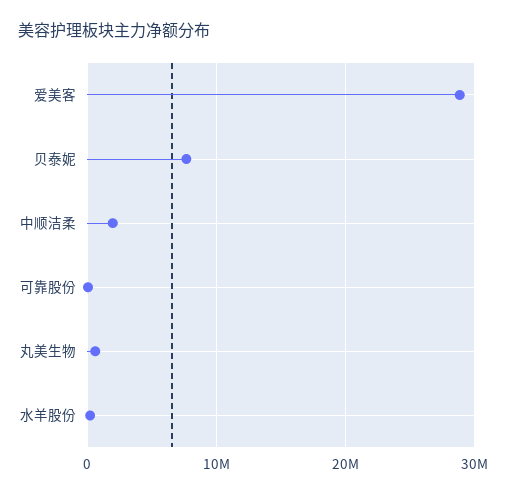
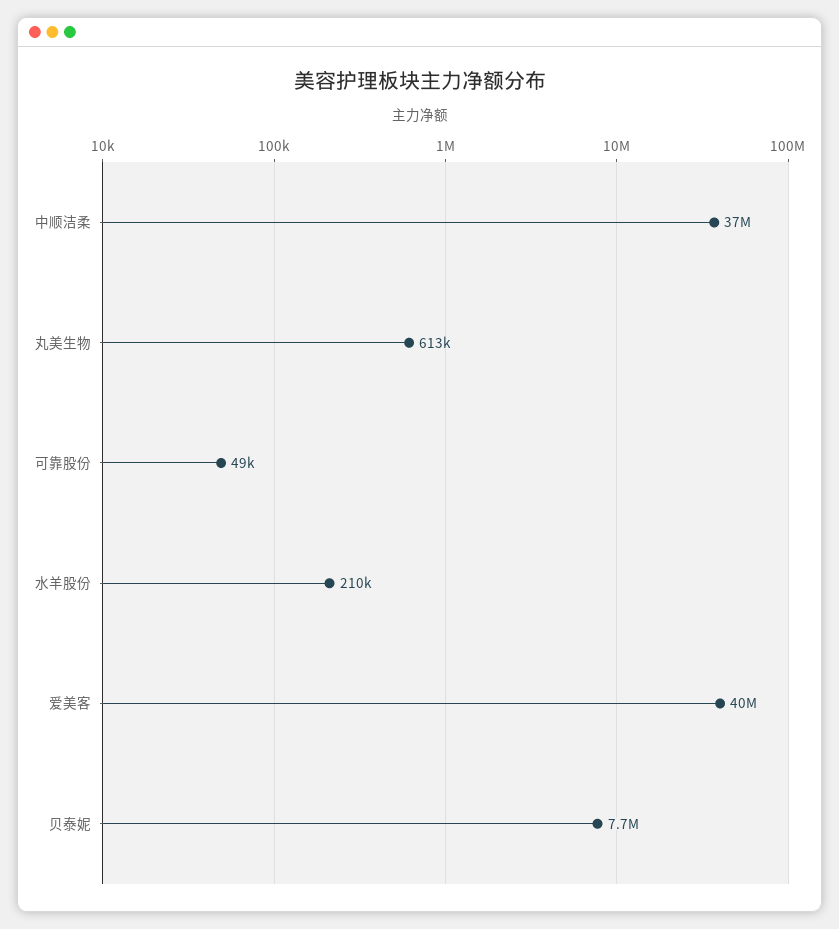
  {
-   "爱美客": 29000000,
+   "爱美客": 40000000,
    "贝泰妮": 7700000,
-   "中顺洁柔": 2000000,
+   "中顺洁柔": 37000000,
    "可靠股份": 49000,
    "丸美生物": 613000,
    "水羊股份": 210000
  }

